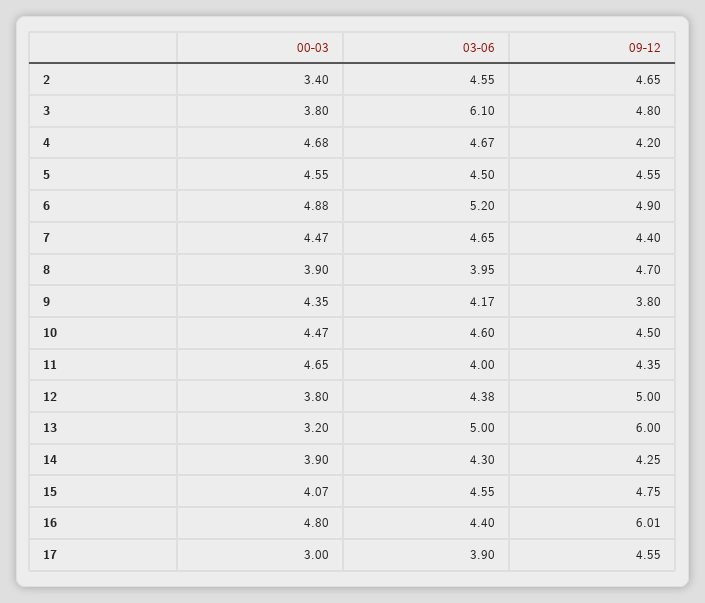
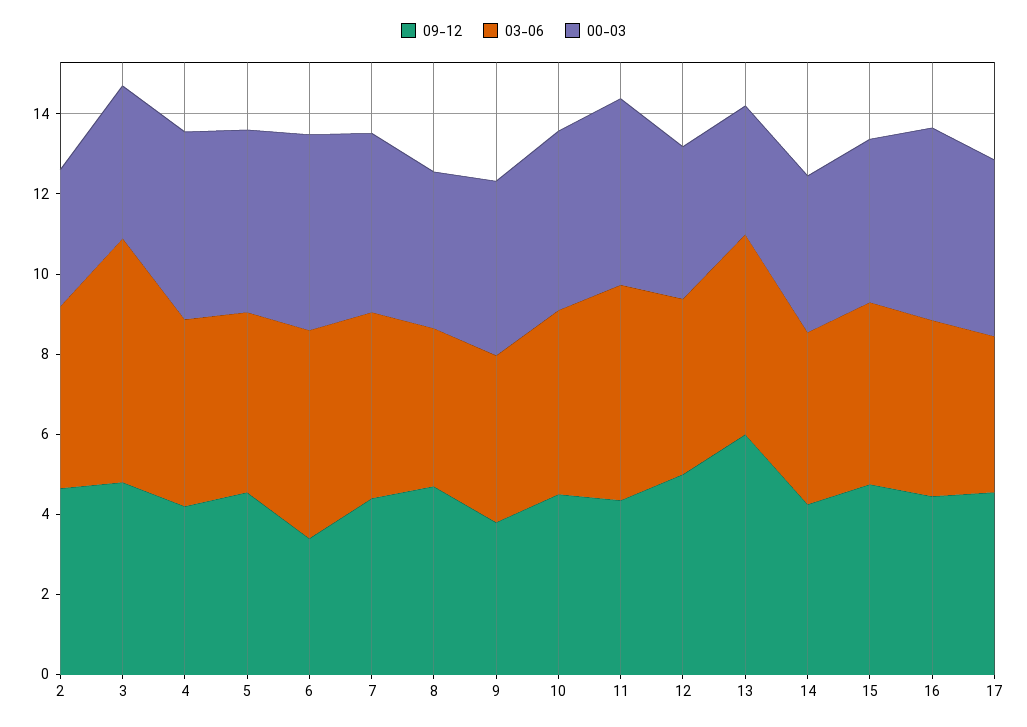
  {
    "00-03": {
      "2": 3.4,
      "3": 3.8,
      "4": 4.68,
      "5": 4.55,
      "6": 4.88,
      "7": 4.47,
      "8": 3.9,
      "9": 4.35,
      "10": 4.47,
      "11": 4.65,
      "12": 3.8,
      "13": 3.2,
      "14": 3.9,
      "15": 4.07,
      "16": 4.8,
-     "17": 3
+     "17": 4.5
    },
    "03-06": {
      "2": 4.55,
      "3": 6.1,
      "4": 4.67,
      "5": 4.5,
      "6": 5.2,
      "7": 4.65,
      "8": 3.95,
      "9": 4.17,
      "10": 4.6,
-     "11": 4,
+     "11": 5.5,
      "12": 4.38,
      "13": 5,
      "14": 4.3,
      "15": 4.55,
      "16": 4.4,
      "17": 3.9
    },
    "09-12": {
      "2": 4.65,
      "3": 4.8,
      "4": 4.2,
      "5": 4.55,
-     "6": 4.9,
+     "6": 3.5,
      "7": 4.4,
      "8": 4.7,
      "9": 3.8,
      "10": 4.5,
      "11": 4.35,
      "12": 5,
      "13": 6,
      "14": 4.25,
      "15": 4.75,
-     "16": 6.01,
+     "16": 4.5,
      "17": 4.55
    }
  }

